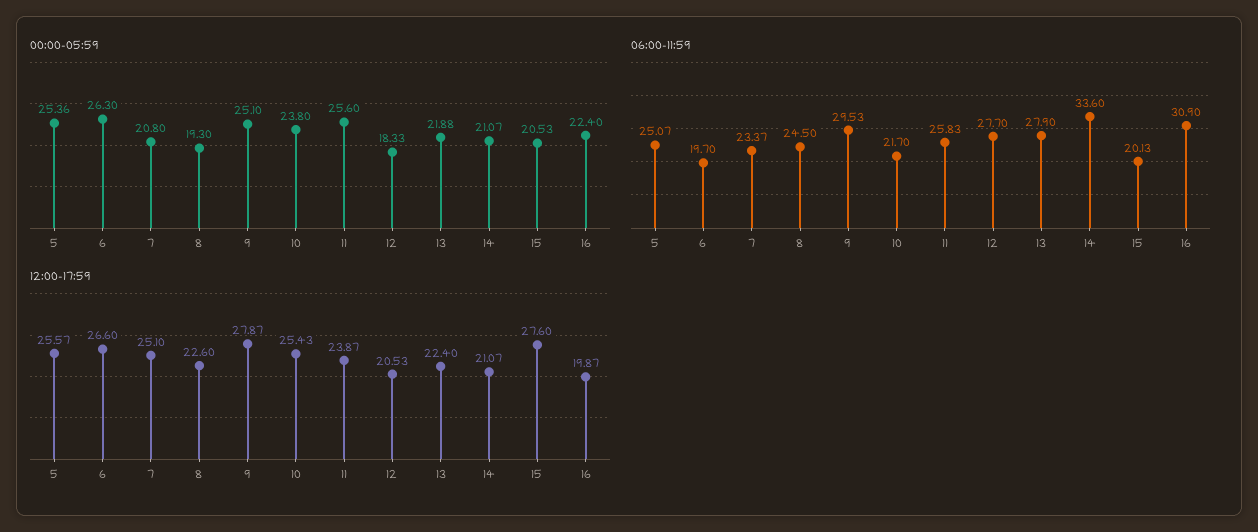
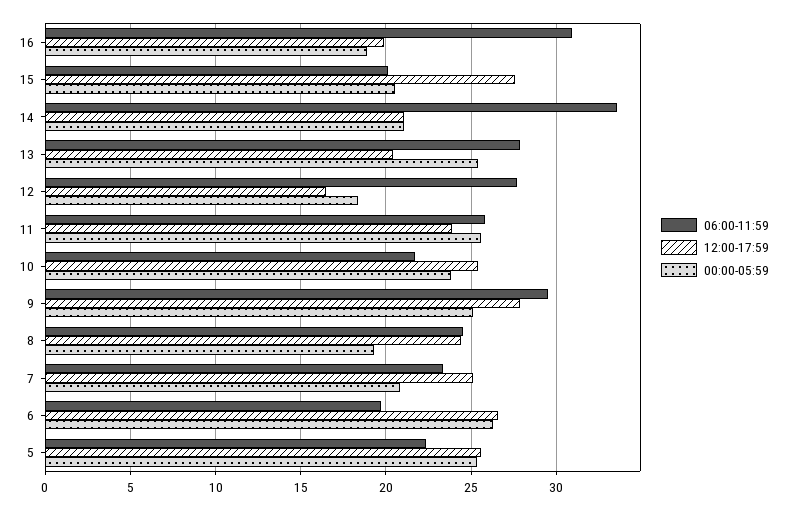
  {
    "00:00-05:59": {
      "5": 25.36,
      "6": 26.3,
      "7": 20.8,
      "8": 19.3,
      "9": 25.1,
      "10": 23.8,
      "11": 25.6,
      "12": 18.33,
-     "13": 21.88,
+     "13": 25.5,
      "14": 21.07,
      "15": 20.53,
-     "16": 22.4
+     "16": 19
    },
    "06:00-11:59": {
-     "5": 25.07,
+     "5": 22.5,
      "6": 19.7,
      "7": 23.37,
      "8": 24.5,
      "9": 29.53,
      "10": 21.7,
      "11": 25.83,
      "12": 27.7,
      "13": 27.9,
      "14": 33.6,
      "15": 20.13,
      "16": 30.9
    },
    "12:00-17:59": {
      "5": 25.57,
      "6": 26.6,
      "7": 25.1,
-     "8": 22.6,
+     "8": 24.5,
      "9": 27.87,
      "10": 25.43,
      "11": 23.87,
-     "12": 20.53,
+     "12": 16.5,
-     "13": 22.4,
+     "13": 20.5,
      "14": 21.07,
      "15": 27.6,
      "16": 19.87
    }
  }

